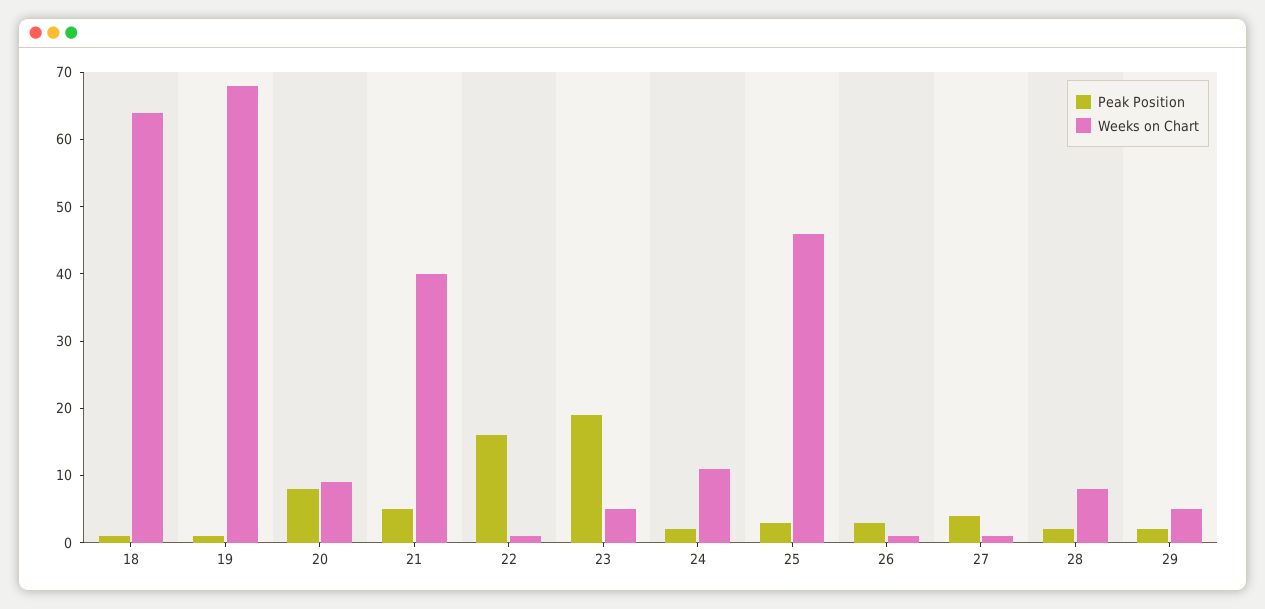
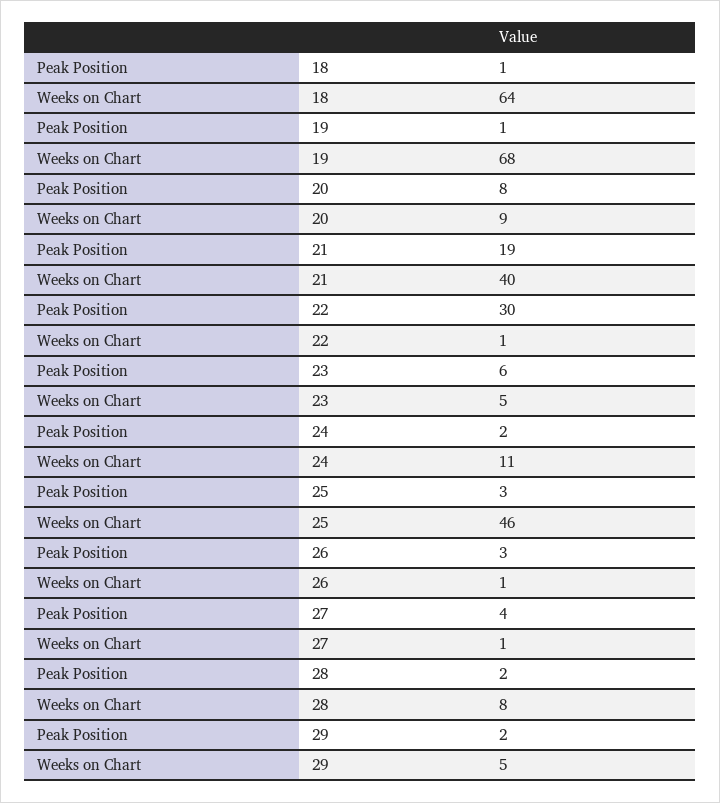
  {
    "Peak Position": {
      "18": 1,
      "19": 1,
      "20": 8,
-     "21": 5,
+     "21": 19,
-     "22": 15,
+     "22": 30,
-     "23": 20,
+     "23": 6,
      "24": 2,
      "25": 3,
      "26": 3,
      "27": 4,
      "28": 2,
      "29": 2
    },
    "Weeks on Chart": {
      "18": 64,
      "19": 68,
      "20": 9,
      "21": 40,
      "22": 1,
      "23": 5,
      "24": 11,
      "25": 46,
      "26": 1,
      "27": 1,
      "28": 8,
      "29": 5
    }
  }

